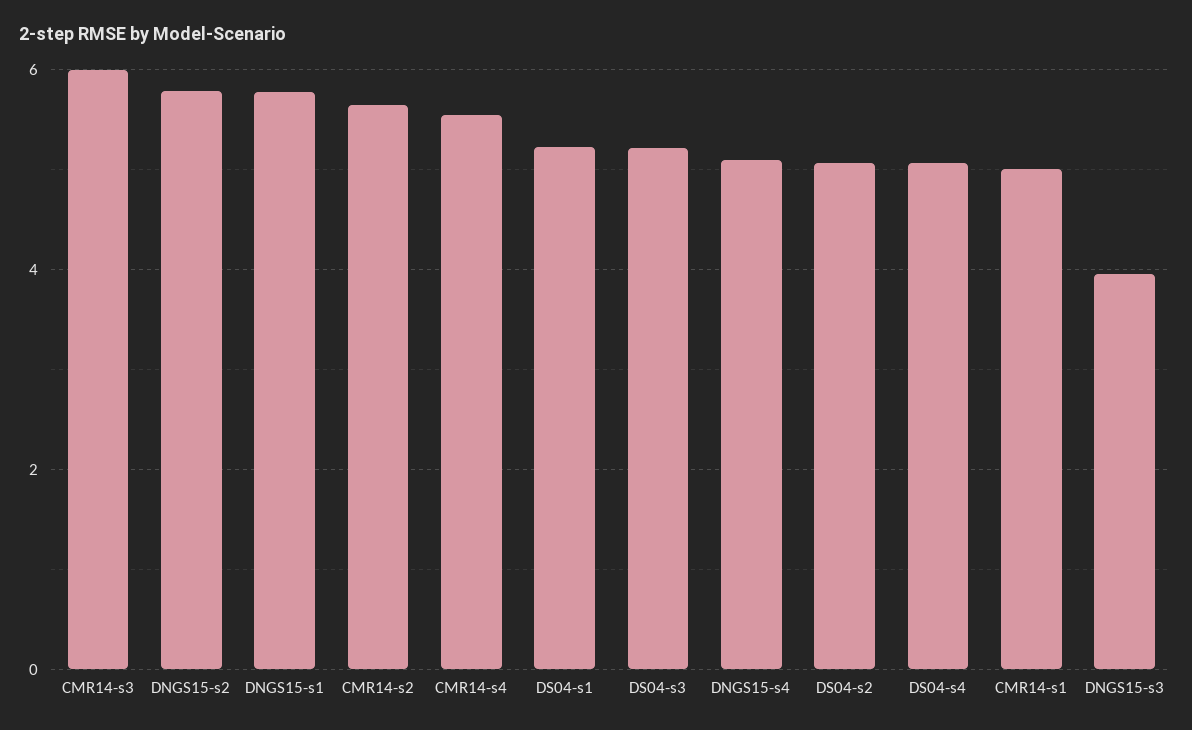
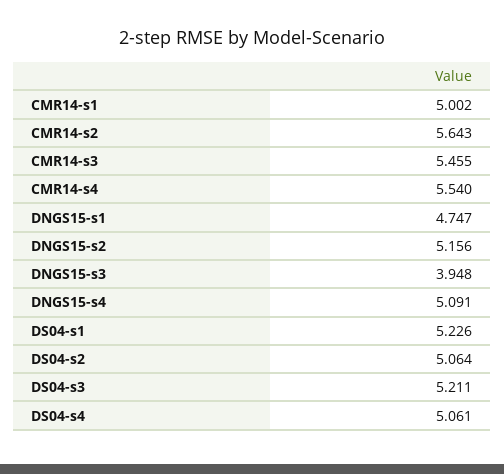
  {
-   "CMR14-s3": 6,
+   "CMR14-s3": 5.455,
-   "DNGS15-s2": 5.8,
+   "DNGS15-s2": 5.156,
-   "DNGS15-s1": 5.8,
+   "DNGS15-s1": 4.747,
    "CMR14-s2": 5.643,
    "CMR14-s4": 5.54,
    "DS04-s1": 5.226,
    "DS04-s3": 5.211,
    "DNGS15-s4": 5.091,
    "DS04-s2": 5.064,
    "DS04-s4": 5.061,
    "CMR14-s1": 5.002,
    "DNGS15-s3": 3.948
  }

